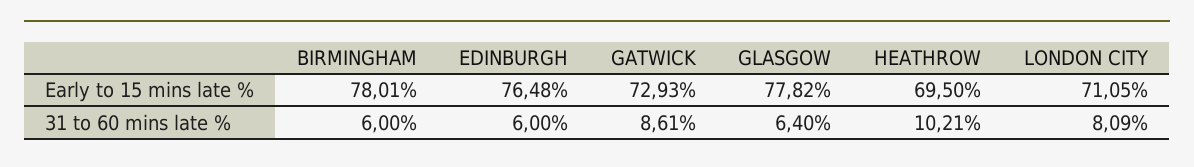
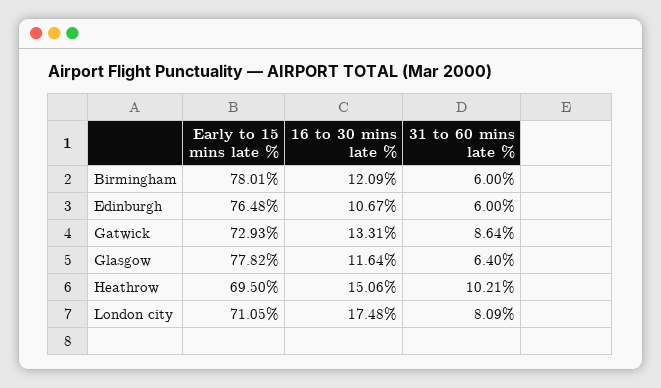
  {
    "BIRMINGHAM": {
      "Early to 15 mins late %": 78.01,
-     "31 to 60 mins late %": 6
+     "31 to 60 mins late %": 6,
+     "16 to 30 mins late %": 12.09
    },
    "EDINBURGH": {
      "Early to 15 mins late %": 76.48,
-     "31 to 60 mins late %": 6
+     "31 to 60 mins late %": 6,
+     "16 to 30 mins late %": 10.67
    },
    "GATWICK": {
      "Early to 15 mins late %": 72.93,
-     "31 to 60 mins late %": 8.61
+     "31 to 60 mins late %": 8.64,
+     "16 to 30 mins late %": 13.31
    },
    "GLASGOW": {
      "Early to 15 mins late %": 77.82,
-     "31 to 60 mins late %": 6.4
+     "31 to 60 mins late %": 6.4,
+     "16 to 30 mins late %": 11.64
    },
    "HEATHROW": {
      "Early to 15 mins late %": 69.5,
-     "31 to 60 mins late %": 10.21
+     "31 to 60 mins late %": 10.21,
+     "16 to 30 mins late %": 15.06
    },
    "LONDON CITY": {
      "Early to 15 mins late %": 71.05,
-     "31 to 60 mins late %": 8.09
+     "31 to 60 mins late %": 8.09,
+     "16 to 30 mins late %": 17.48
    }
  }

